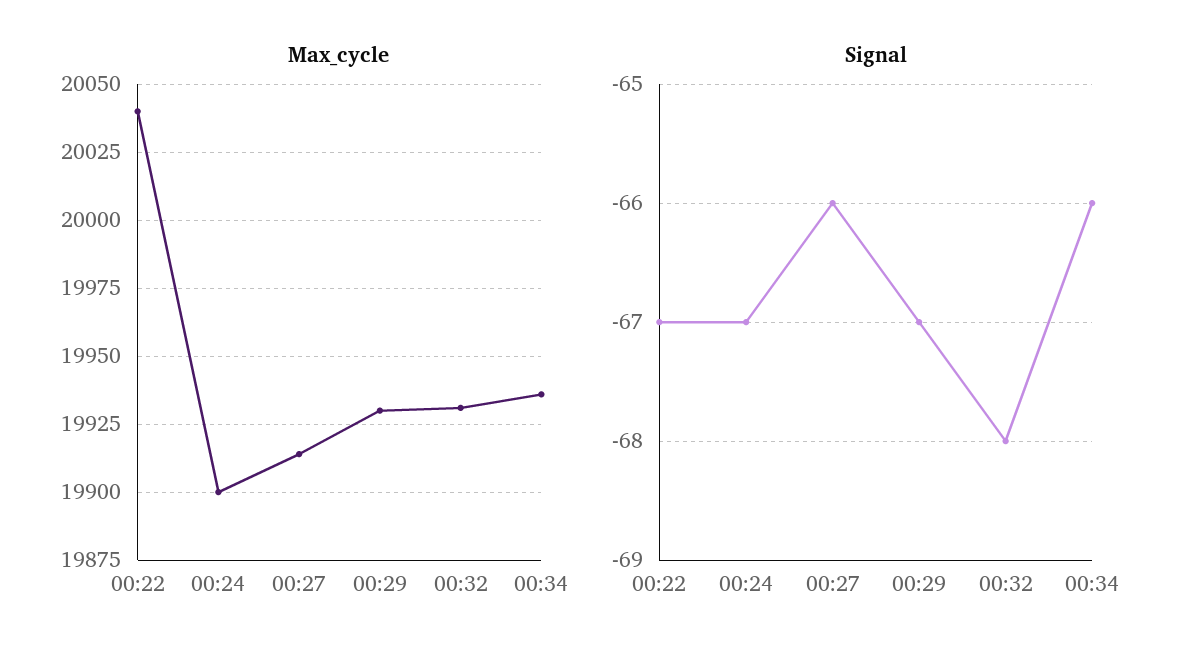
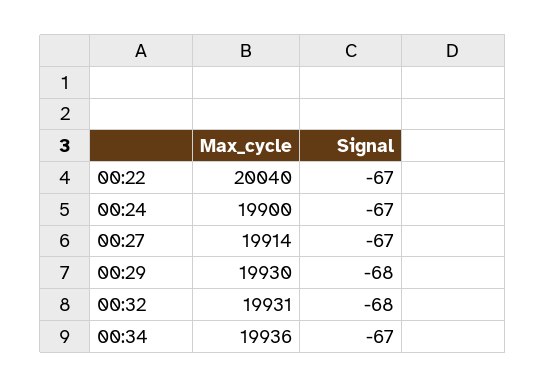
  {
    "Max_cycle": {
      "00:22": 20040,
      "00:24": 19900,
      "00:27": 19914,
      "00:29": 19930,
      "00:32": 19931,
      "00:34": 19936
    },
    "Signal": {
      "00:22": -67,
      "00:24": -67,
-     "00:27": -66,
+     "00:27": -67,
-     "00:29": -67,
+     "00:29": -68,
      "00:32": -68,
-     "00:34": -66
+     "00:34": -67
    }
  }

